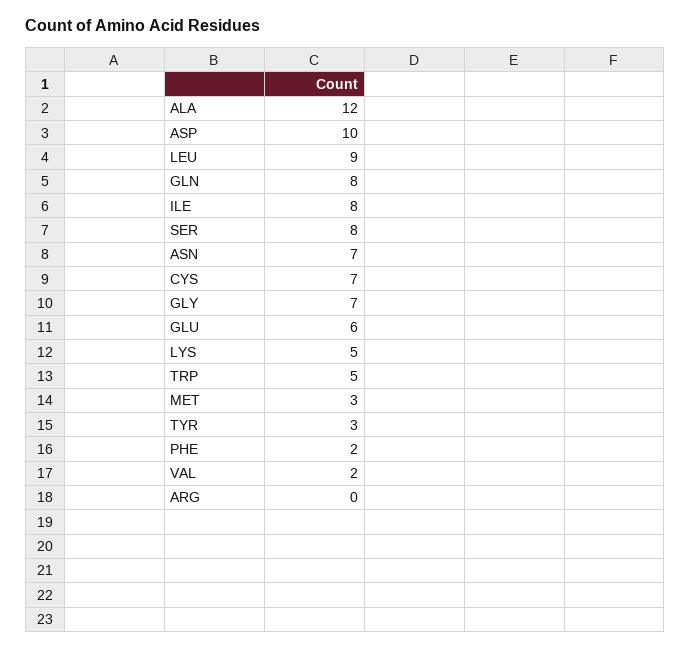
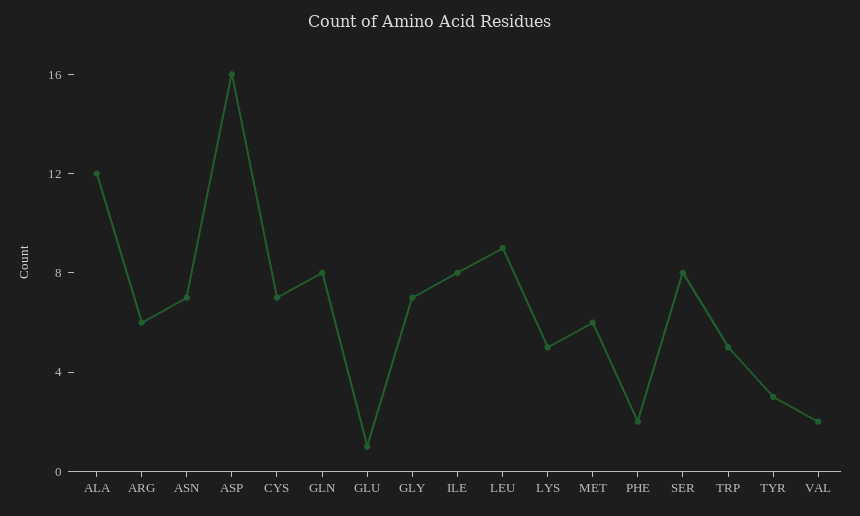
  {
    "ALA": 12,
-   "ASP": 10,
+   "ASP": 16,
    "LEU": 9,
    "GLN": 8,
    "ILE": 8,
    "SER": 8,
    "ASN": 7,
    "CYS": 7,
    "GLY": 7,
-   "GLU": 6,
+   "GLU": 1,
    "LYS": 5,
    "TRP": 5,
-   "MET": 3,
+   "MET": 6,
    "TYR": 3,
    "PHE": 2,
    "VAL": 2,
-   "ARG": 0
+   "ARG": 6
  }

